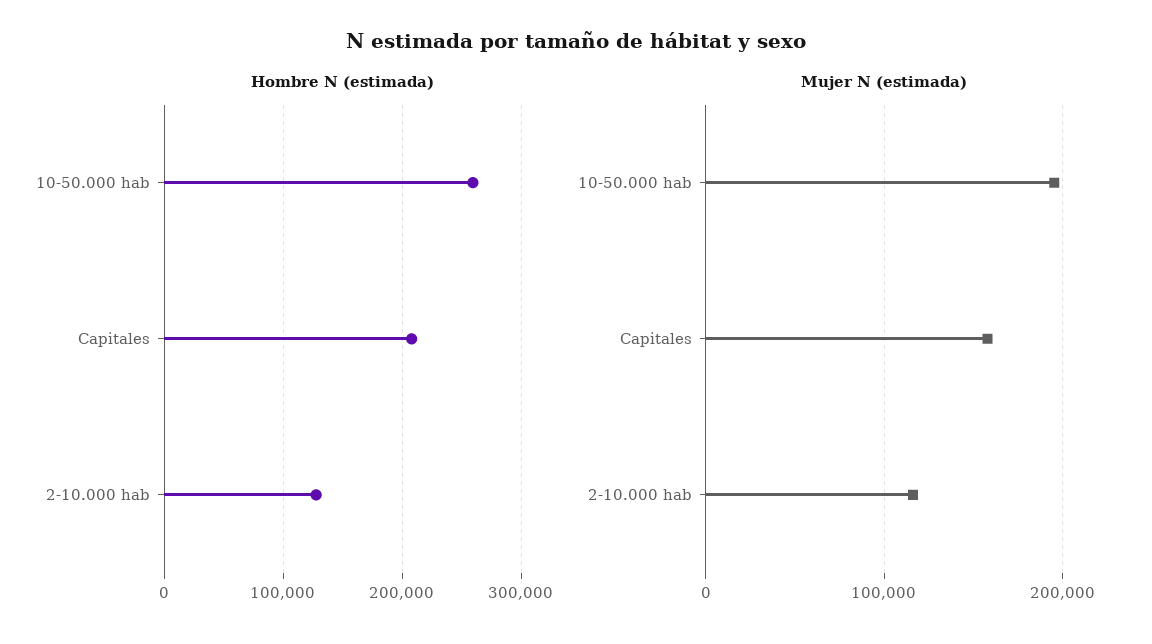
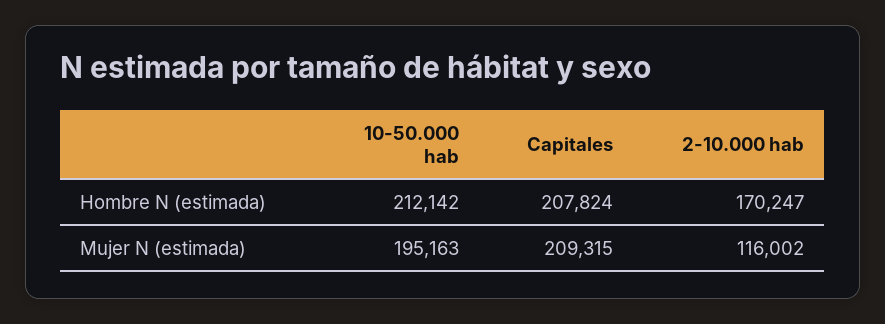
  {
    "Hombre N (estimada)": {
-     "10-50.000 hab": 260000,
+     "10-50.000 hab": 212142,
      "Capitales": 207824,
-     "2-10.000 hab": 130000
+     "2-10.000 hab": 170247
    },
    "Mujer N (estimada)": {
      "10-50.000 hab": 195163,
-     "Capitales": 160000,
+     "Capitales": 209315,
      "2-10.000 hab": 116002
    }
  }

